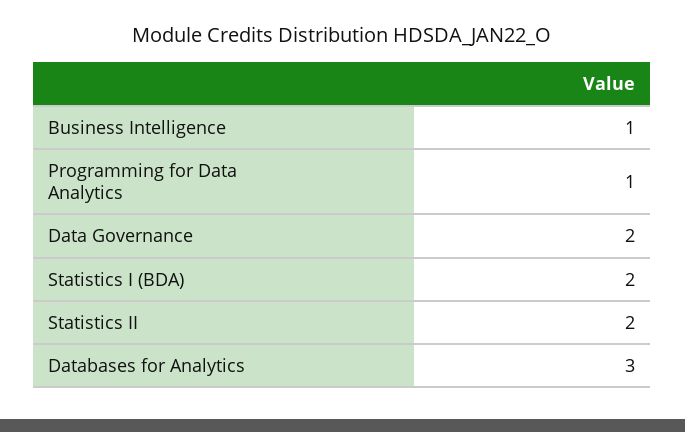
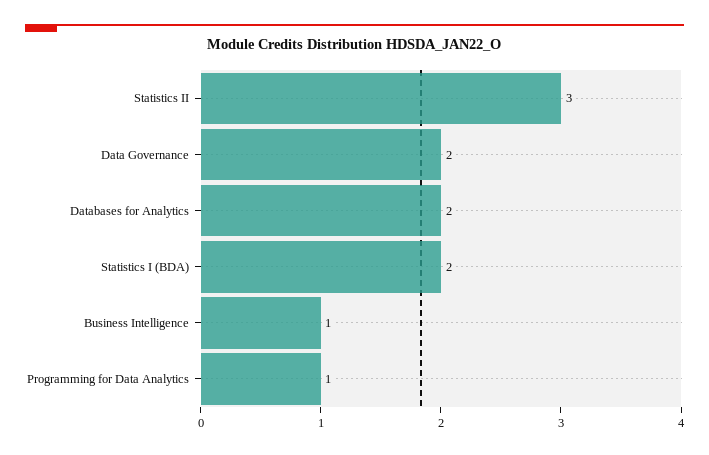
  {
    "Business Intelligence": 1,
    "Programming for Data Analytics": 1,
    "Data Governance": 2,
    "Statistics I (BDA)": 2,
-   "Statistics II": 2,
+   "Statistics II": 3,
-   "Databases for Analytics": 3
+   "Databases for Analytics": 2
  }

